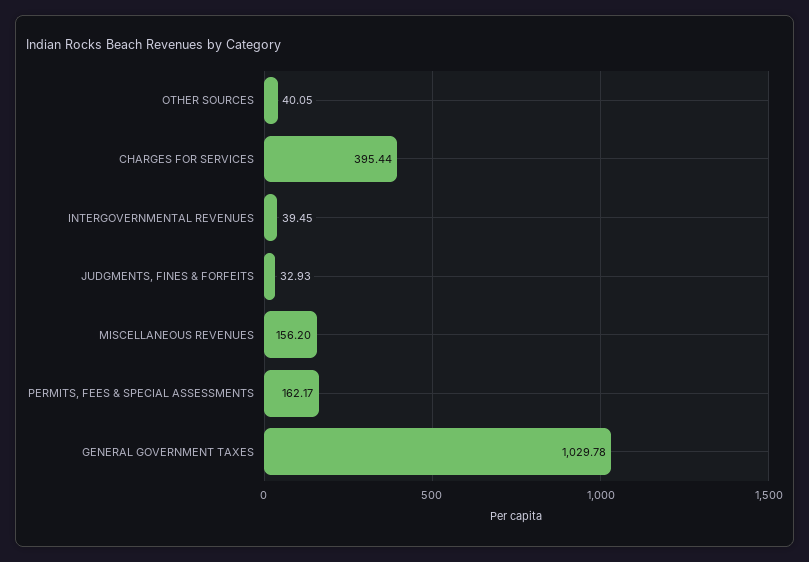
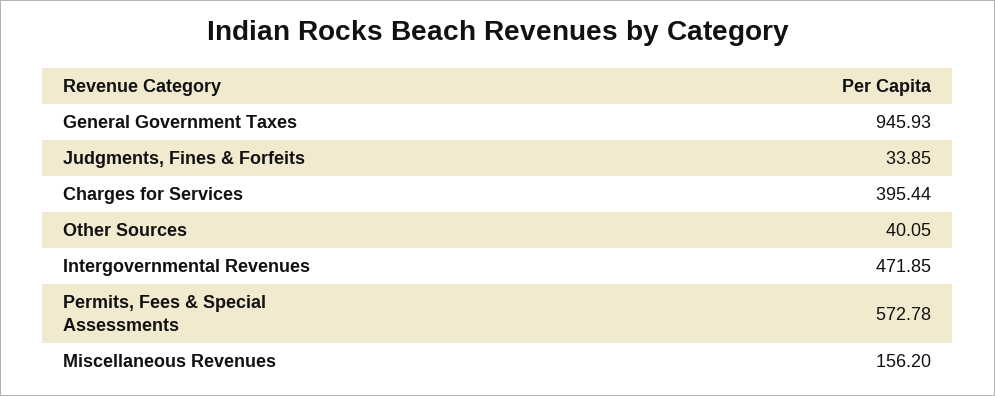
  {
    "OTHER SOURCES": 40.05,
    "CHARGES FOR SERVICES": 395.44,
-   "INTERGOVERNMENTAL REVENUES": 39.45,
+   "INTERGOVERNMENTAL REVENUES": 471.85,
-   "JUDGMENTS, FINES & FORFEITS": 32.93,
+   "JUDGMENTS, FINES & FORFEITS": 33.85,
    "MISCELLANEOUS REVENUES": 156.2,
-   "PERMITS, FEES & SPECIAL ASSESSMENTS": 162.17,
+   "PERMITS, FEES & SPECIAL ASSESSMENTS": 572.78,
-   "GENERAL GOVERNMENT TAXES": 1029.78
+   "GENERAL GOVERNMENT TAXES": 945.93
  }

